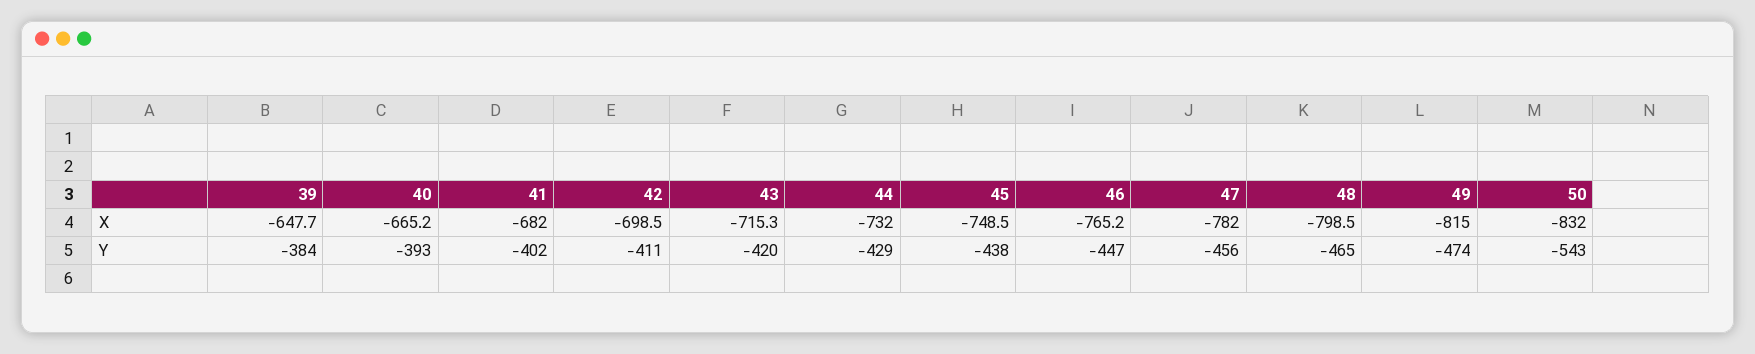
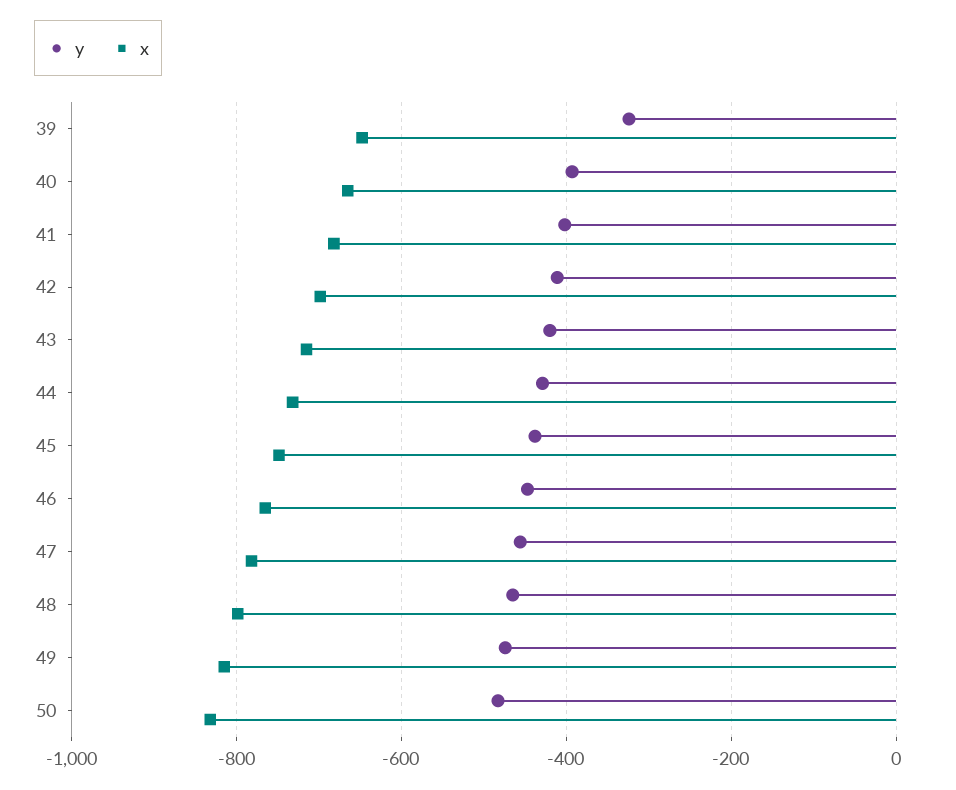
  {
    "X": {
      "39": -647.7,
      "40": -665.2,
      "41": -682,
      "42": -698.5,
      "43": -715.3,
      "44": -732,
      "45": -748.5,
      "46": -765.2,
      "47": -782,
      "48": -798.5,
      "49": -815,
      "50": -832
    },
    "Y": {
-     "39": -384,
+     "39": -320,
      "40": -393,
      "41": -402,
      "42": -411,
      "43": -420,
      "44": -429,
      "45": -438,
      "46": -447,
      "47": -456,
      "48": -465,
      "49": -474,
-     "50": -543
+     "50": -480
    }
  }

